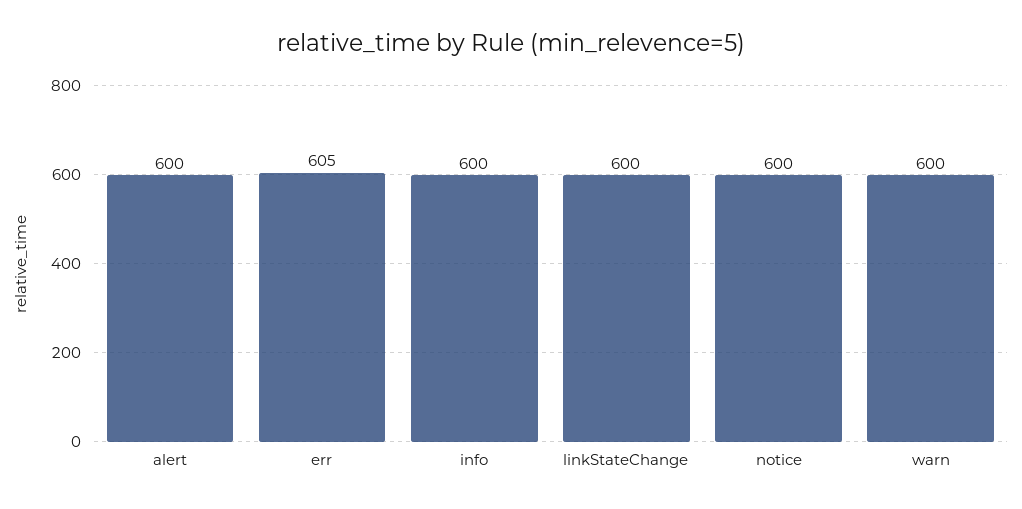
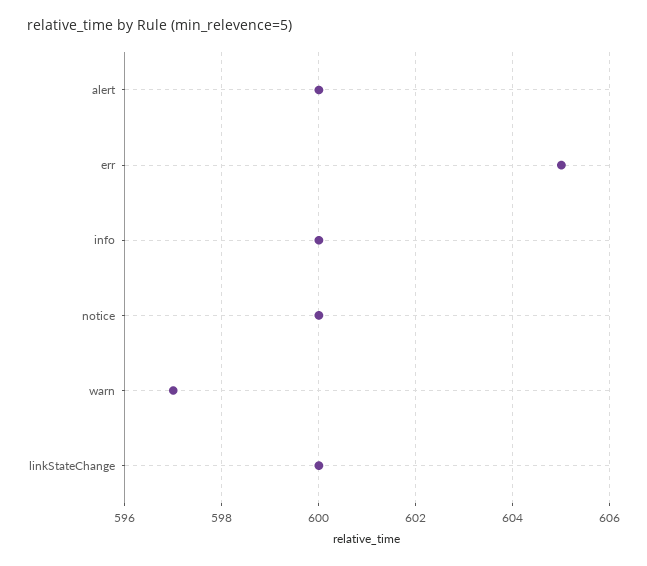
  {
    "alert": 600,
    "err": 605,
    "info": 600,
    "linkStateChange": 600,
    "notice": 600,
-   "warn": 600
+   "warn": 597
  }

